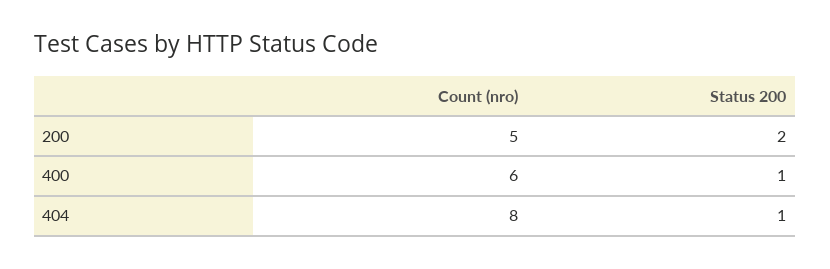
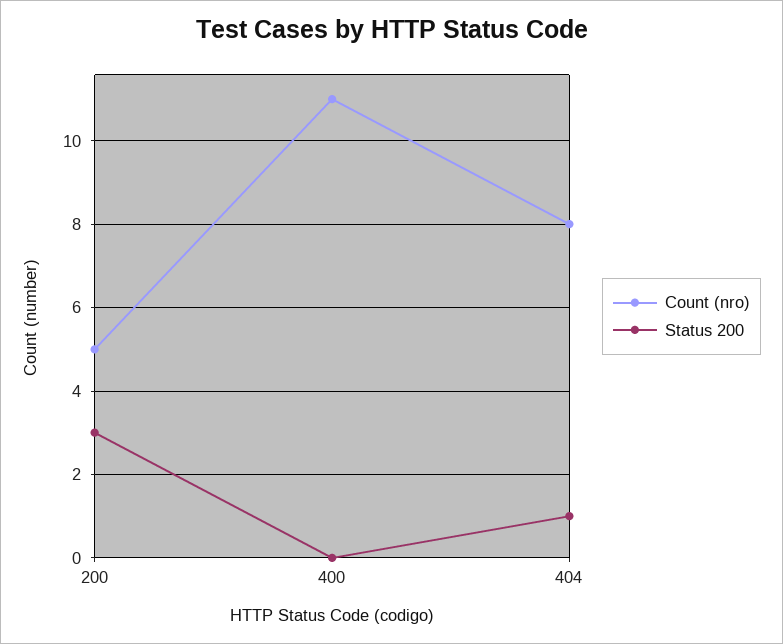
  {
    "Count (nro)": {
      "200": 5,
-     "400": 6,
+     "400": 11,
      "404": 8
    },
    "Status 200": {
-     "200": 2,
+     "200": 3,
-     "400": 1,
+     "400": 0,
      "404": 1
    }
  }

